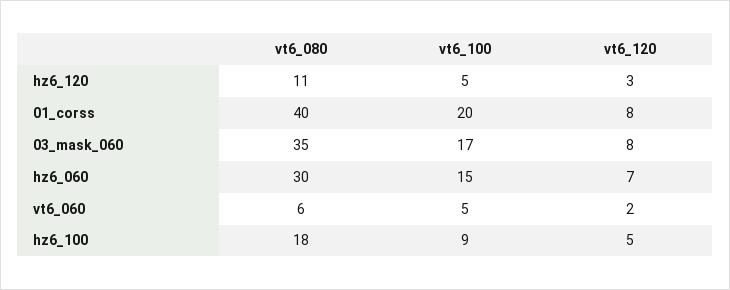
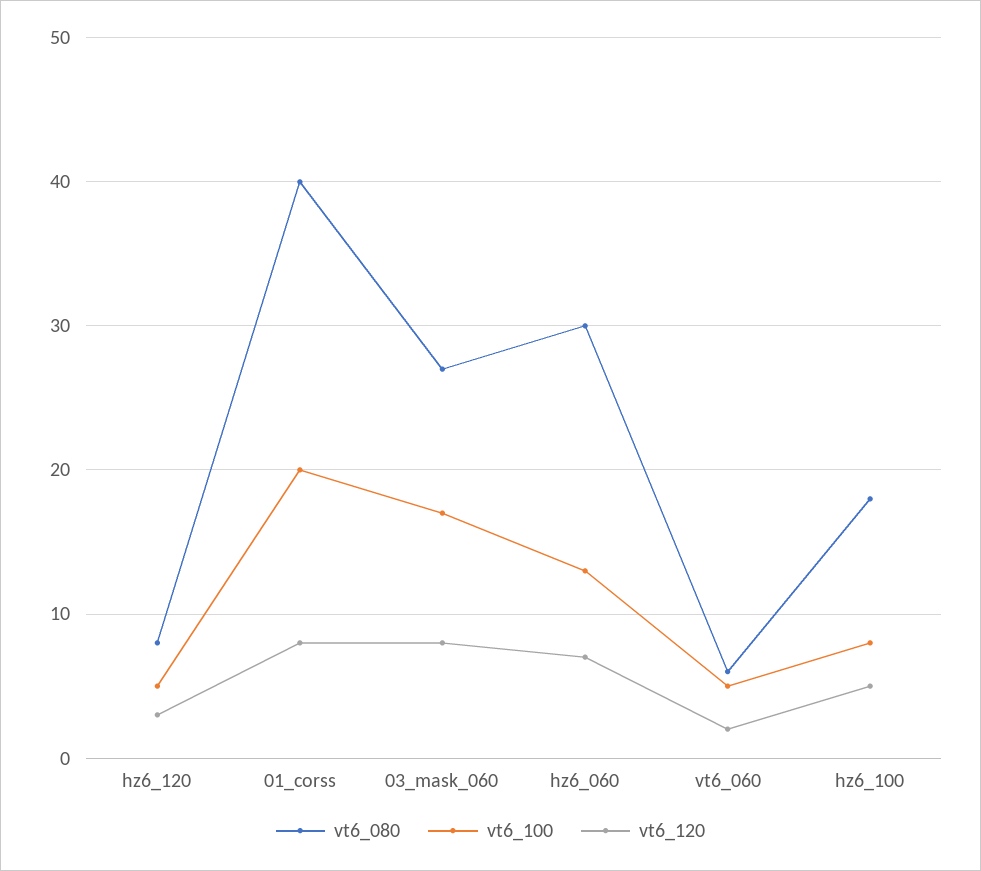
  {
    "vt6_080": {
-     "hz6_120": 11,
+     "hz6_120": 8,
      "01_corss": 40,
-     "03_mask_060": 35,
+     "03_mask_060": 27,
      "hz6_060": 30,
      "vt6_060": 6,
      "hz6_100": 18
    },
    "vt6_100": {
      "hz6_120": 5,
      "01_corss": 20,
      "03_mask_060": 17,
-     "hz6_060": 15,
+     "hz6_060": 13,
      "vt6_060": 5,
-     "hz6_100": 9
+     "hz6_100": 8
    },
    "vt6_120": {
      "hz6_120": 3,
      "01_corss": 8,
      "03_mask_060": 8,
      "hz6_060": 7,
      "vt6_060": 2,
      "hz6_100": 5
    }
  }

